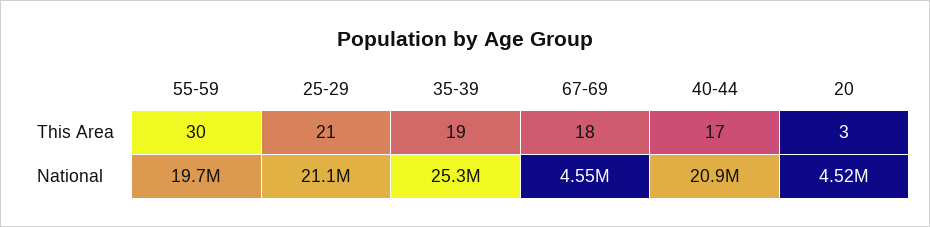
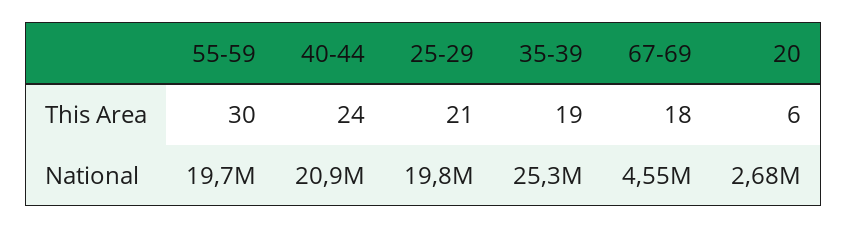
  {
    "55-59": {
      "This Area": 30,
      "National": 19700000
    },
    "25-29": {
      "This Area": 21,
-     "National": 21100000
+     "National": 19800000
    },
    "35-39": {
      "This Area": 19,
      "National": 25300000
    },
    "67-69": {
      "This Area": 18,
      "National": 4550000
    },
    "40-44": {
-     "This Area": 17,
+     "This Area": 24,
      "National": 20900000
    },
    "20": {
-     "This Area": 3,
+     "This Area": 6,
-     "National": 4520000
+     "National": 2680000
    }
  }

